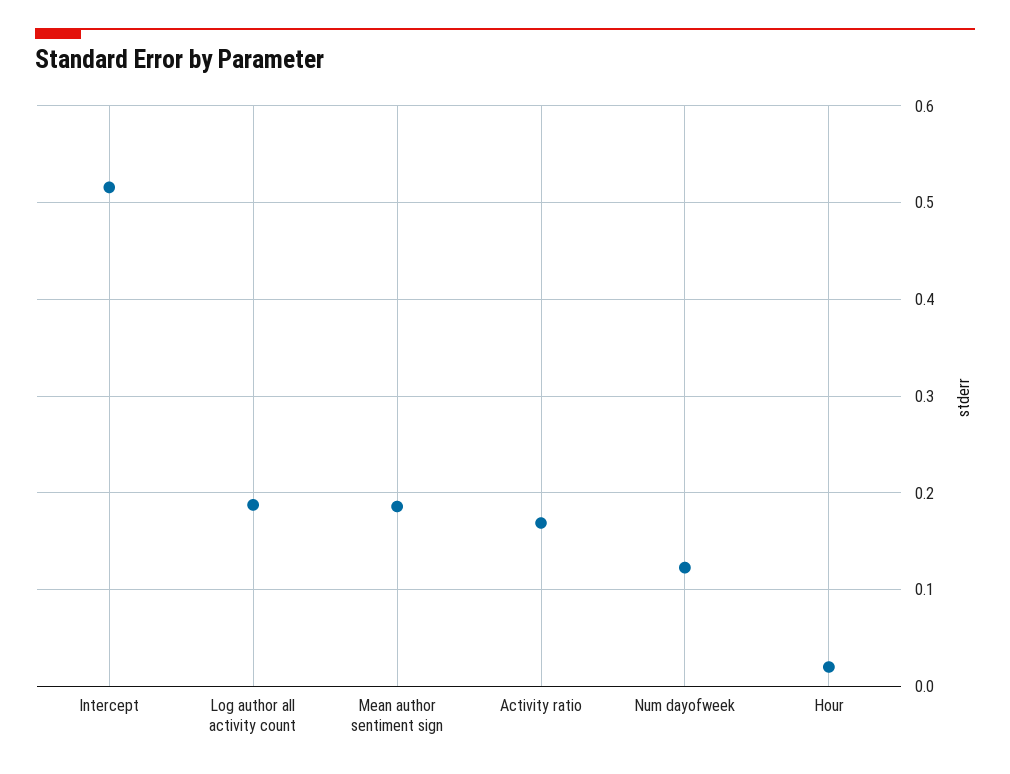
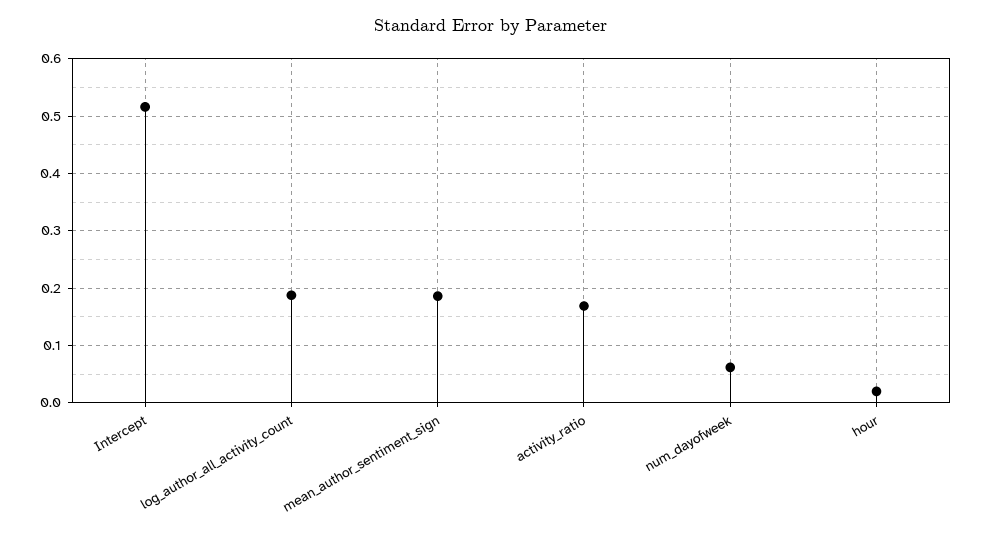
  {
    "Intercept": 0.52,
    "Log author all activity count": 0.19,
    "Mean author sentiment sign": 0.19,
    "Activity ratio": 0.17,
-   "Num dayofweek": 0.12,
+   "Num dayofweek": 0.06,
    "Hour": 0.02
  }

